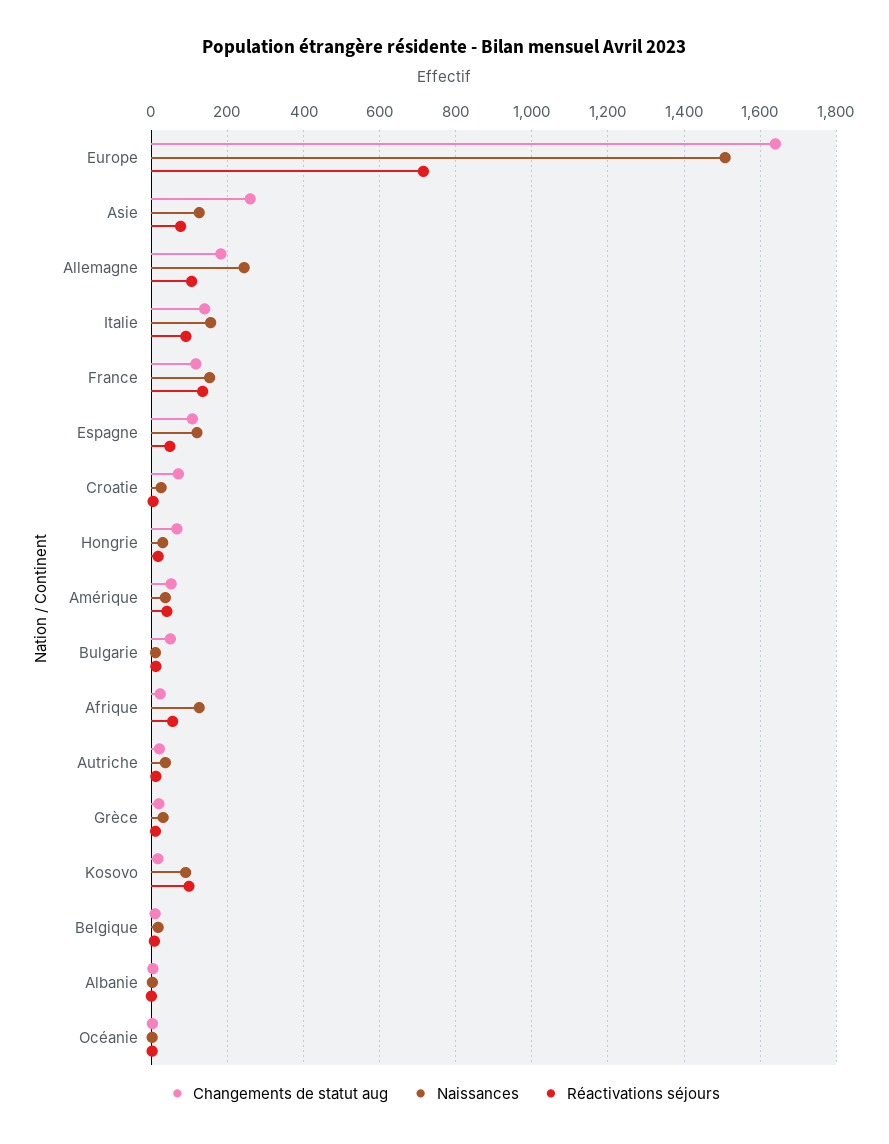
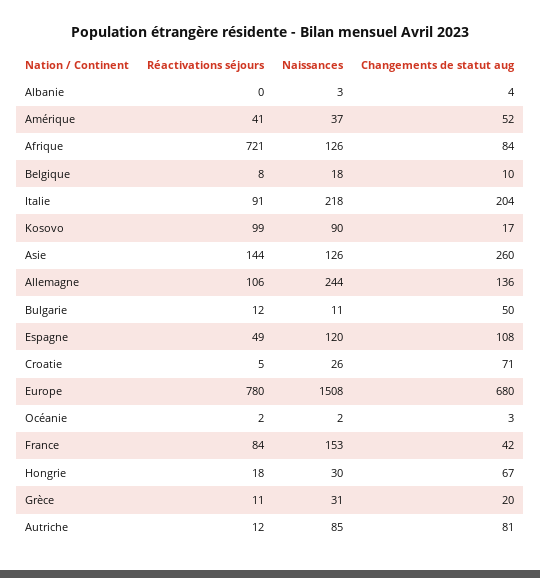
  {
    "Changements de statut aug": {
-     "Europe": 1640,
+     "Europe": 680,
      "Asie": 260,
-     "Allemagne": 180,
+     "Allemagne": 136,
-     "Italie": 140,
+     "Italie": 204,
-     "France": 120,
+     "France": 42,
      "Espagne": 108,
      "Croatie": 71,
      "Hongrie": 67,
      "Amérique": 52,
      "Bulgarie": 50,
-     "Afrique": 20,
+     "Afrique": 84,
-     "Autriche": 20,
+     "Autriche": 81,
      "Grèce": 20,
      "Kosovo": 17,
      "Belgique": 10,
      "Albanie": 4,
      "Océanie": 3
    },
    "Naissances": {
      "Europe": 1508,
      "Asie": 126,
      "Allemagne": 244,
-     "Italie": 160,
+     "Italie": 218,
      "France": 153,
      "Espagne": 120,
      "Croatie": 26,
      "Hongrie": 30,
      "Amérique": 37,
      "Bulgarie": 11,
      "Afrique": 126,
-     "Autriche": 40,
+     "Autriche": 85,
      "Grèce": 31,
      "Kosovo": 90,
      "Belgique": 18,
      "Albanie": 3,
      "Océanie": 2
    },
    "Réactivations séjours": {
-     "Europe": 720,
+     "Europe": 780,
-     "Asie": 80,
+     "Asie": 144,
      "Allemagne": 106,
      "Italie": 91,
-     "France": 140,
+     "France": 84,
      "Espagne": 49,
      "Croatie": 5,
      "Hongrie": 18,
      "Amérique": 41,
      "Bulgarie": 12,
-     "Afrique": 60,
+     "Afrique": 721,
      "Autriche": 12,
      "Grèce": 11,
      "Kosovo": 99,
      "Belgique": 8,
      "Albanie": 0,
      "Océanie": 2
    }
  }

